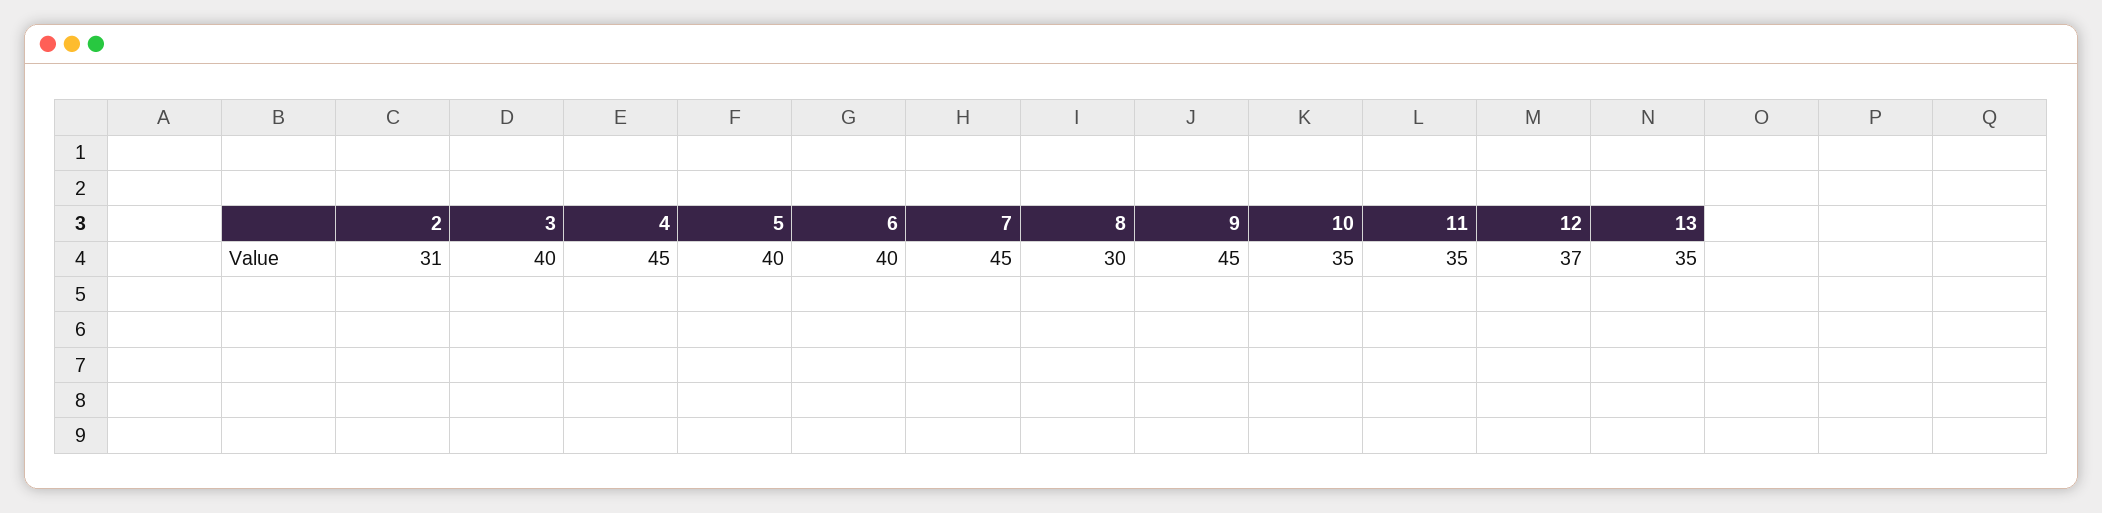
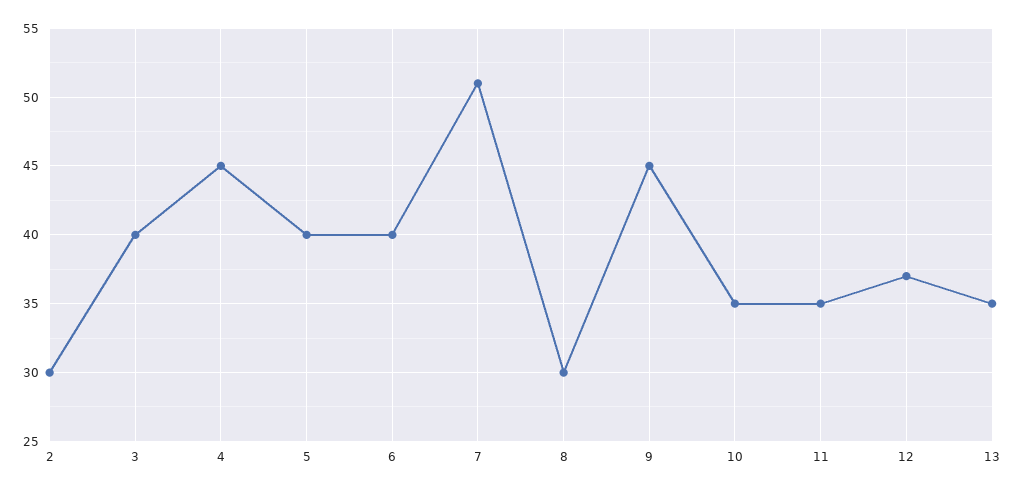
  {
-   "2": 31,
+   "2": 30,
    "3": 40,
    "4": 45,
    "5": 40,
    "6": 40,
-   "7": 45,
+   "7": 51,
    "8": 30,
    "9": 45,
    "10": 35,
    "11": 35,
    "12": 37,
    "13": 35
  }

